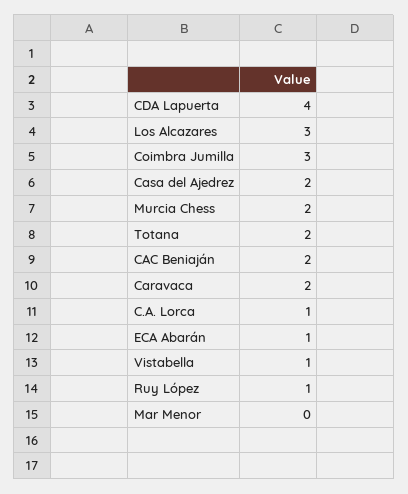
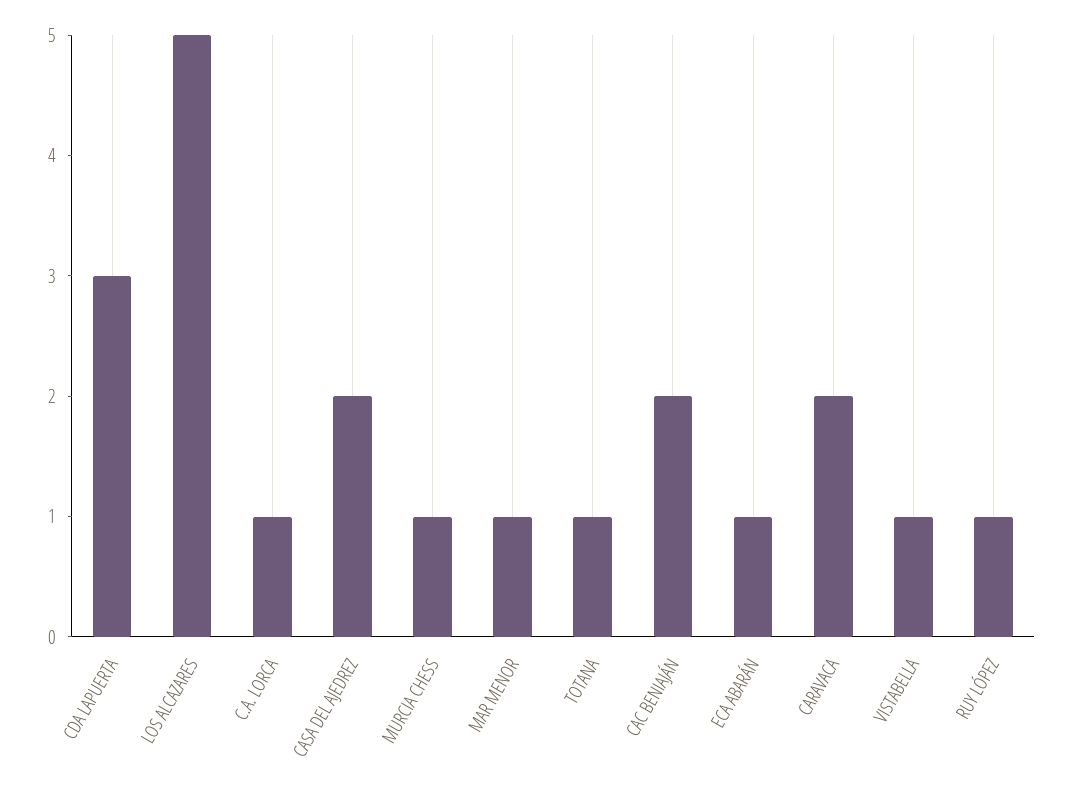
  {
-   "CDA Lapuerta": 4,
+   "CDA Lapuerta": 3,
-   "Los Alcazares": 3,
+   "Los Alcazares": 5,
-   "Coimbra Jumilla": 3,
    "Casa del Ajedrez": 2,
-   "Murcia Chess": 2,
+   "Murcia Chess": 1,
-   "Totana": 2,
+   "Totana": 1,
    "CAC Beniaján": 2,
    "Caravaca": 2,
    "C.A. Lorca": 1,
    "ECA Abarán": 1,
    "Vistabella": 1,
    "Ruy López": 1,
-   "Mar Menor": 0
+   "Mar Menor": 1
  }

